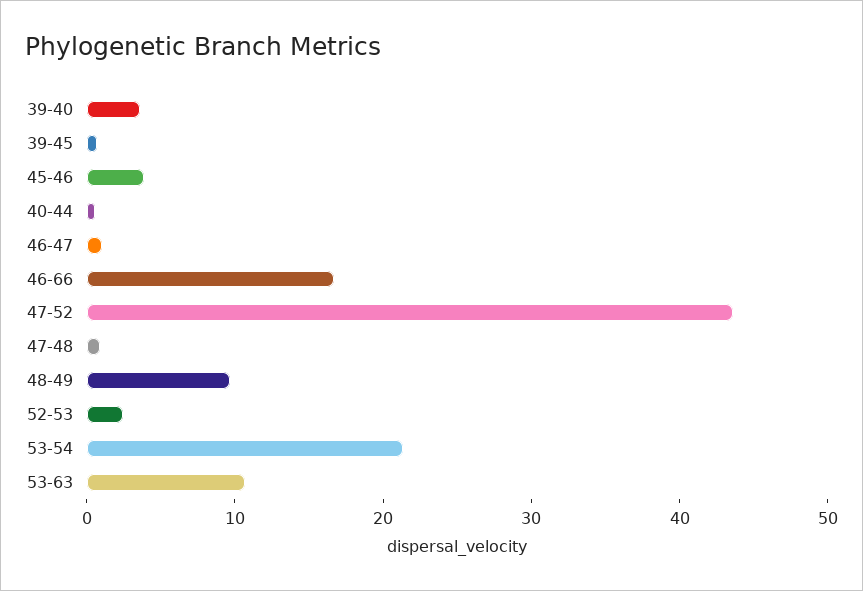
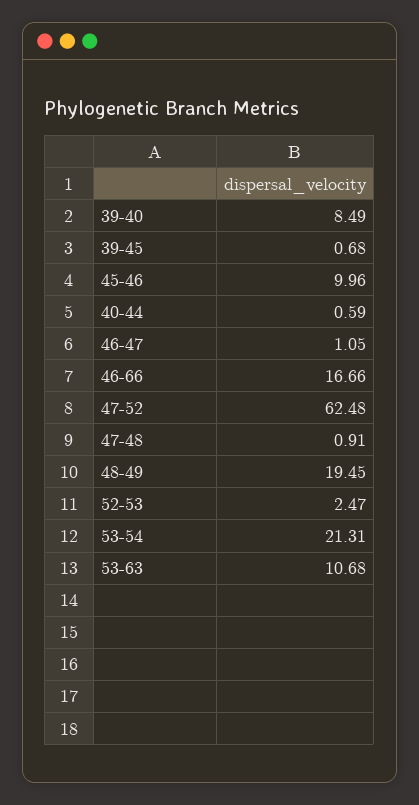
  {
-   "39-40": 4,
+   "39-40": 8.49,
    "39-45": 0.68,
-   "45-46": 4,
+   "45-46": 9.96,
    "40-44": 0.59,
    "46-47": 1.05,
    "46-66": 16.66,
-   "47-52": 44,
+   "47-52": 62.48,
    "47-48": 0.91,
-   "48-49": 10,
+   "48-49": 19.45,
    "52-53": 2.47,
    "53-54": 21.31,
    "53-63": 10.68
  }

